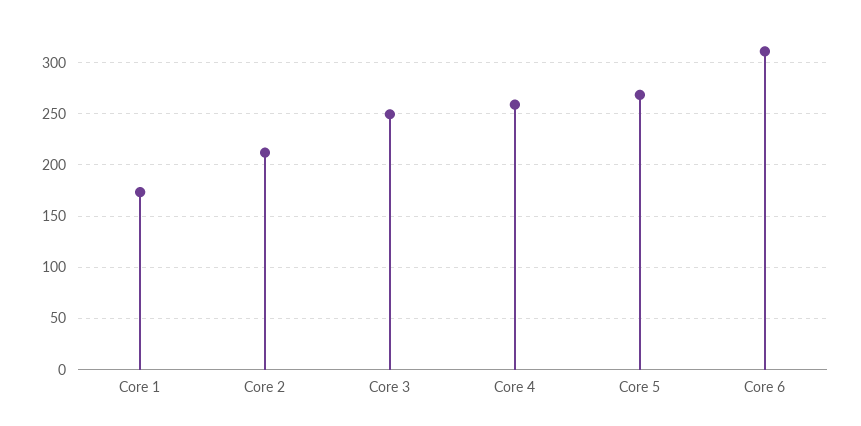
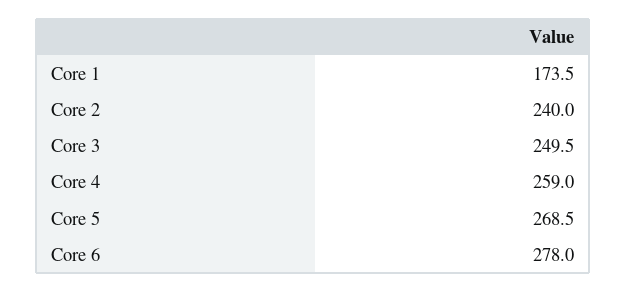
  {
    "Core 1": 173.5,
-   "Core 2": 210,
+   "Core 2": 240,
    "Core 3": 249.5,
    "Core 4": 259,
    "Core 5": 268.5,
-   "Core 6": 310
+   "Core 6": 278
  }

